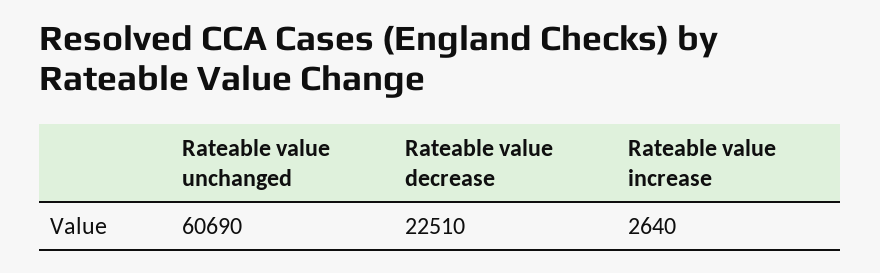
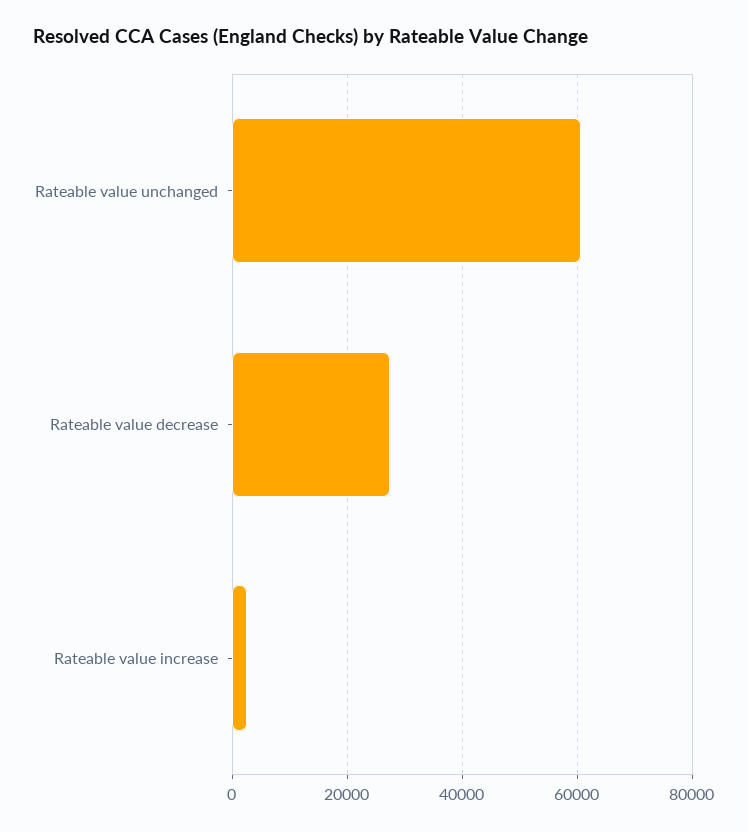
  {
    "Rateable value unchanged": 60690,
-   "Rateable value decrease": 22510,
+   "Rateable value decrease": 28000,
    "Rateable value increase": 2640
  }

